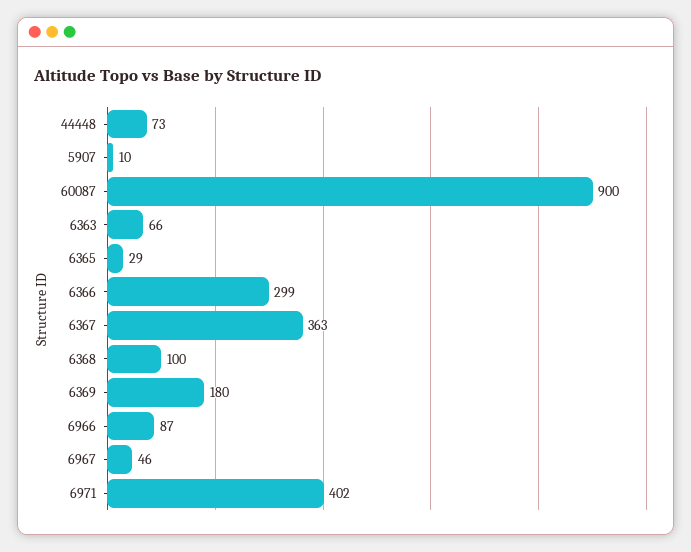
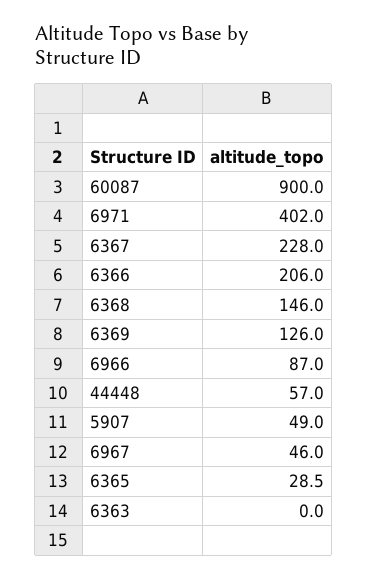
  {
-   "44448": 73,
+   "44448": 57,
-   "5907": 10,
+   "5907": 49,
    "60087": 900,
-   "6363": 66,
+   "6363": 0,
    "6365": 28.5,
-   "6366": 299,
+   "6366": 206,
-   "6367": 363,
+   "6367": 228,
-   "6368": 100,
+   "6368": 146,
-   "6369": 180,
+   "6369": 126,
    "6966": 87,
    "6967": 46,
    "6971": 402
  }

